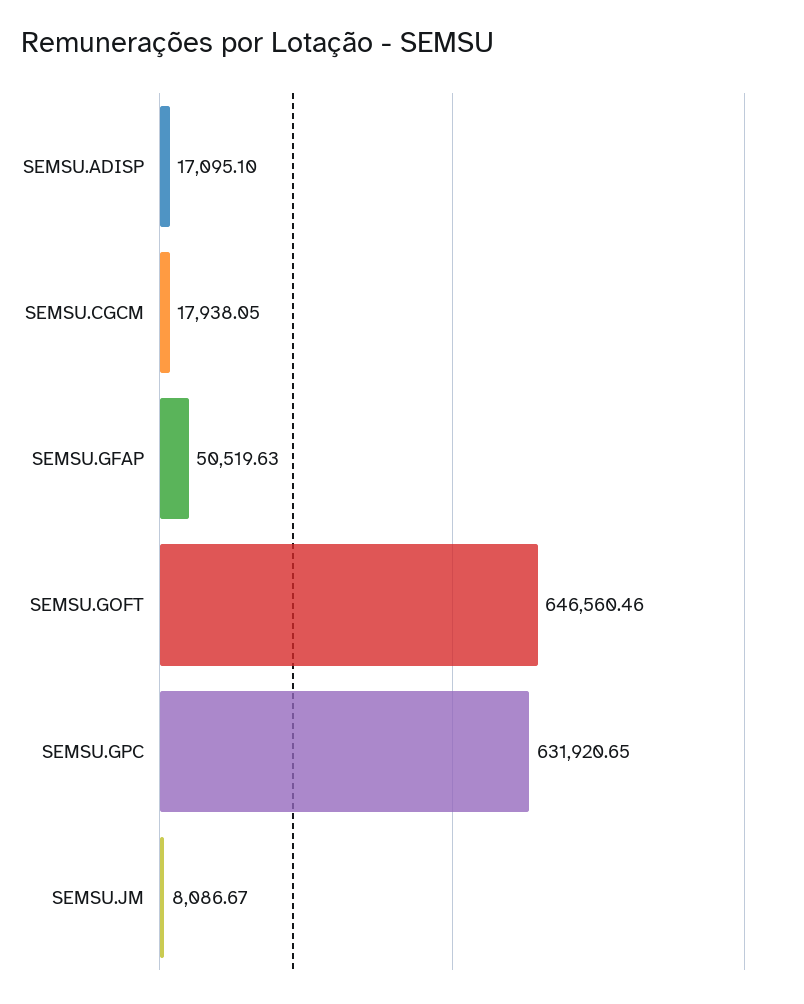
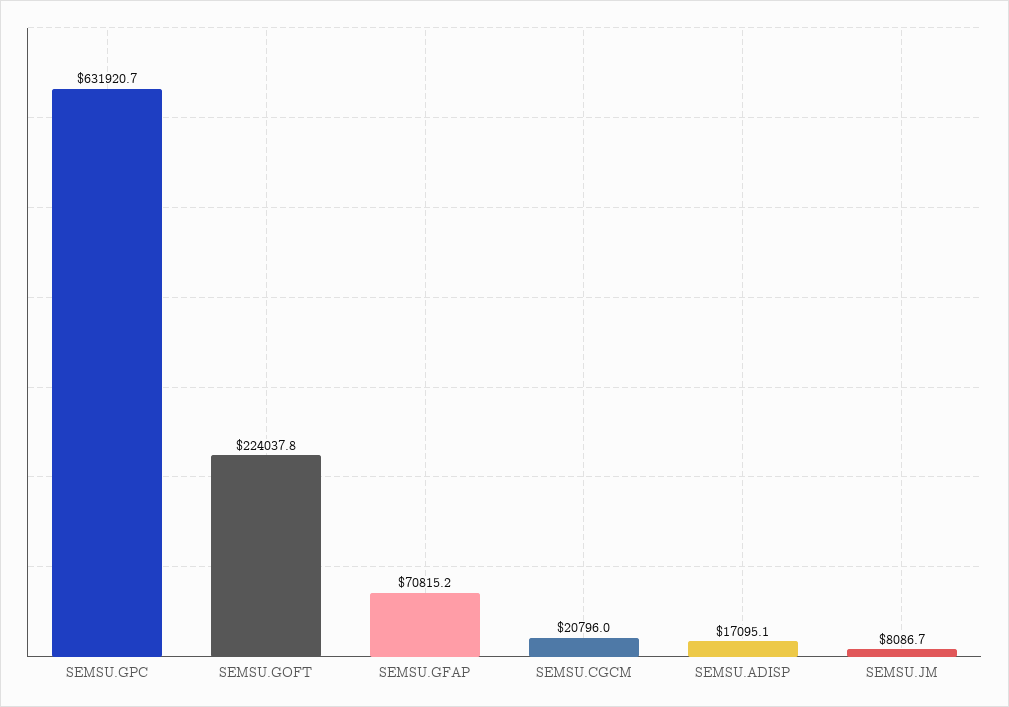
  {
    "SEMSU.ADISP": 17095.1,
-   "SEMSU.CGCM": 17938.05,
+   "SEMSU.CGCM": 20796,
-   "SEMSU.GFAP": 50519.63,
+   "SEMSU.GFAP": 70815.2,
-   "SEMSU.GOFT": 646560.46,
+   "SEMSU.GOFT": 224037.8,
    "SEMSU.GPC": 631920.65,
    "SEMSU.JM": 8086.67
  }

